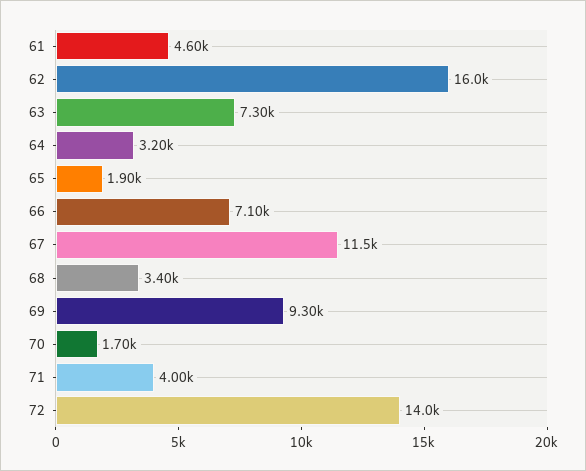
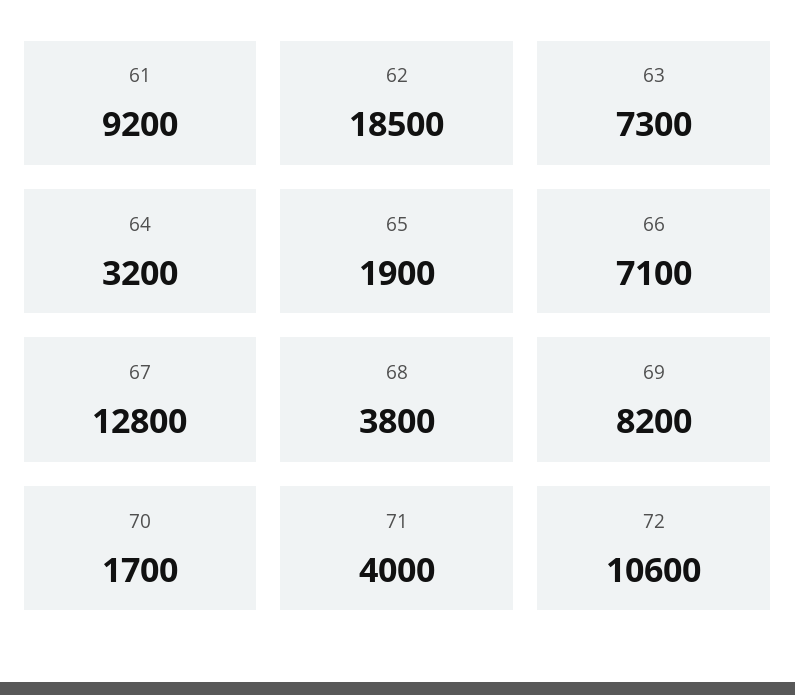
  {
-   "61": 4600,
+   "61": 9200,
-   "62": 16000,
+   "62": 18500,
    "63": 7300,
    "64": 3200,
    "65": 1900,
    "66": 7100,
-   "67": 11500,
+   "67": 12800,
-   "68": 3400,
+   "68": 3800,
-   "69": 9300,
+   "69": 8200,
    "70": 1700,
    "71": 4000,
-   "72": 14000
+   "72": 10600
  }

